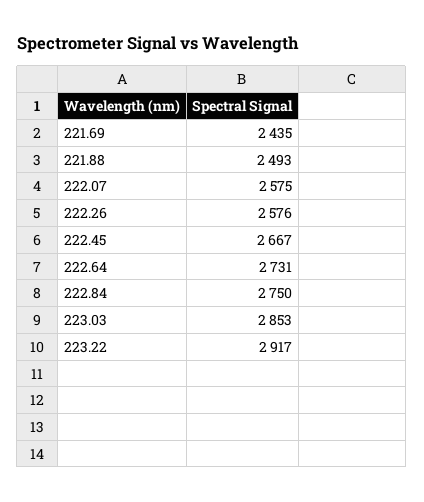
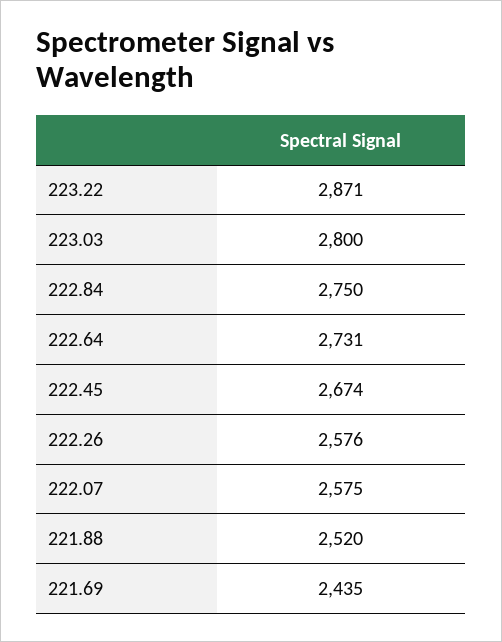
  {
    "221.69": 2435,
-   "221.88": 2493,
+   "221.88": 2520,
    "222.07": 2575,
    "222.26": 2576,
-   "222.45": 2667,
+   "222.45": 2674,
    "222.64": 2731,
    "222.84": 2750,
-   "223.03": 2853,
+   "223.03": 2800,
-   "223.22": 2917
+   "223.22": 2871
  }

